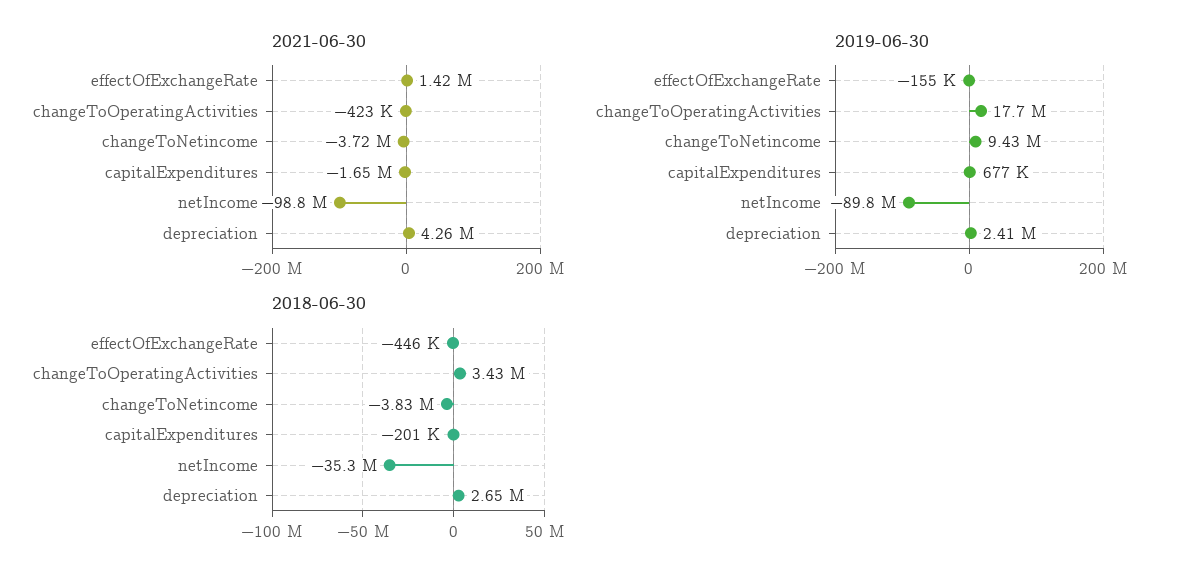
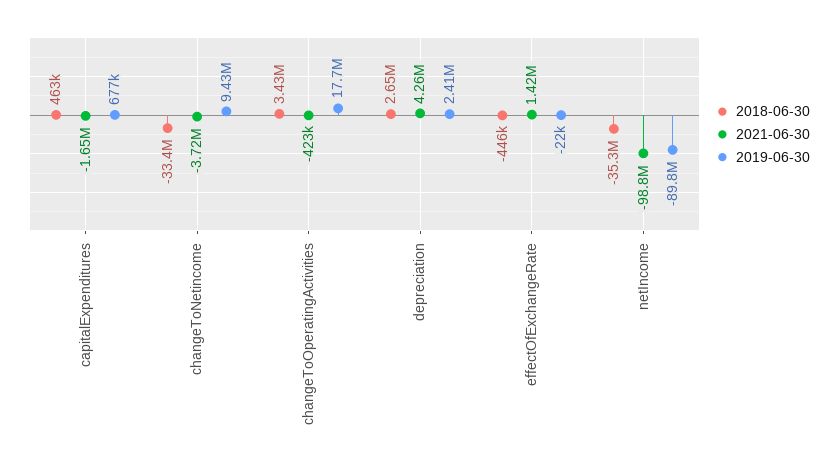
  {
    "2021-06-30": {
      "effectOfExchangeRate": 1420000,
      "changeToOperatingActivities": -423000,
      "changeToNetincome": -3720000,
      "capitalExpenditures": -1650000,
      "netIncome": -98800000,
      "depreciation": 4260000
    },
    "2019-06-30": {
-     "effectOfExchangeRate": -155000,
+     "effectOfExchangeRate": -22000,
      "changeToOperatingActivities": 17700000,
      "changeToNetincome": 9430000,
      "capitalExpenditures": 677000,
      "netIncome": -89800000,
      "depreciation": 2410000
    },
    "2018-06-30": {
      "effectOfExchangeRate": -446000,
      "changeToOperatingActivities": 3430000,
-     "changeToNetincome": -3830000,
+     "changeToNetincome": -33400000,
-     "capitalExpenditures": -201000,
+     "capitalExpenditures": 463000,
      "netIncome": -35300000,
      "depreciation": 2650000
    }
  }

